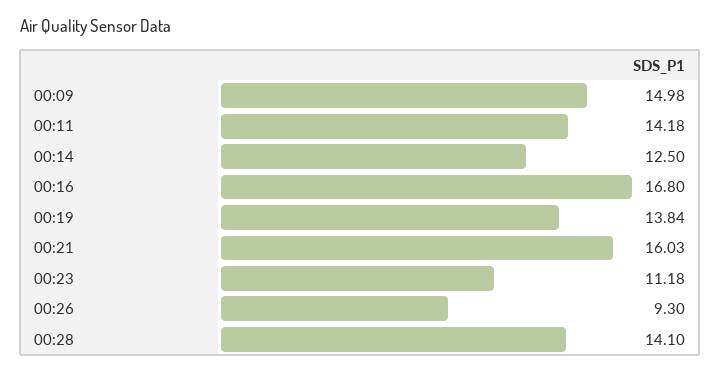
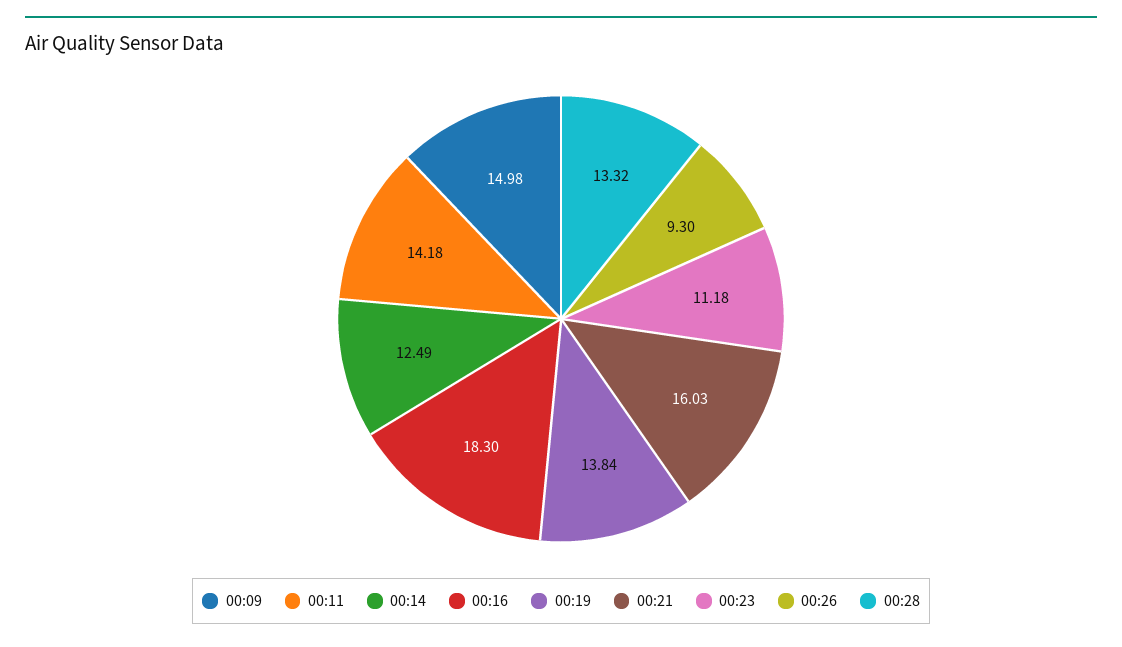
  {
    "00:09": 14.98,
    "00:11": 14.18,
-   "00:14": 12.5,
+   "00:14": 12.49,
-   "00:16": 16.8,
+   "00:16": 18.3,
    "00:19": 13.84,
    "00:21": 16.03,
    "00:23": 11.18,
    "00:26": 9.3,
-   "00:28": 14.1
+   "00:28": 13.32
  }

